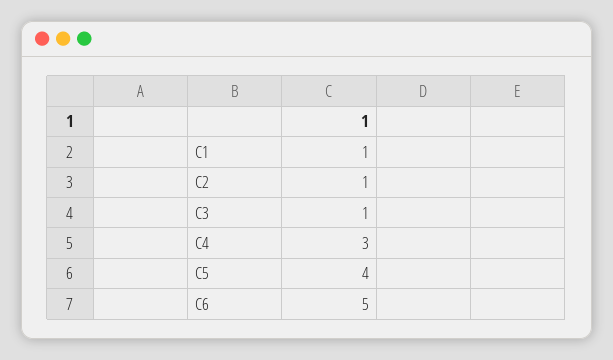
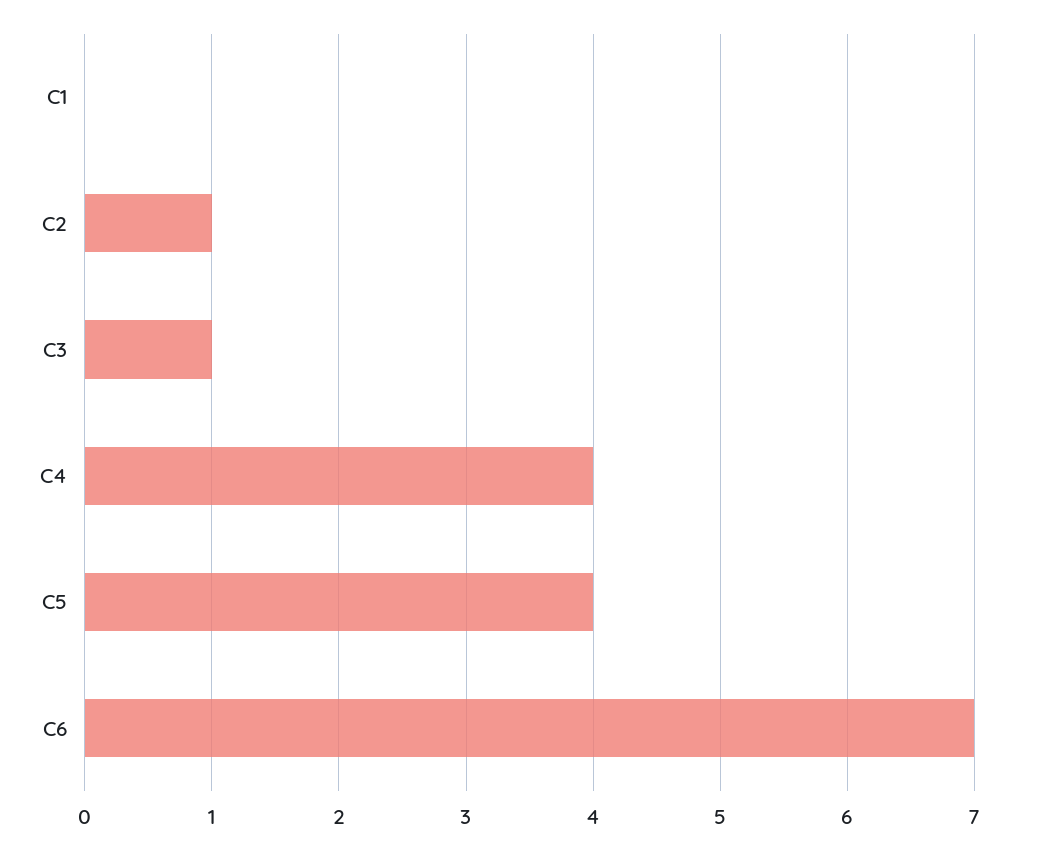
  {
-   "C1": 1,
+   "C1": 0,
    "C2": 1,
    "C3": 1,
-   "C4": 3,
+   "C4": 4,
    "C5": 4,
-   "C6": 5
+   "C6": 7
  }

